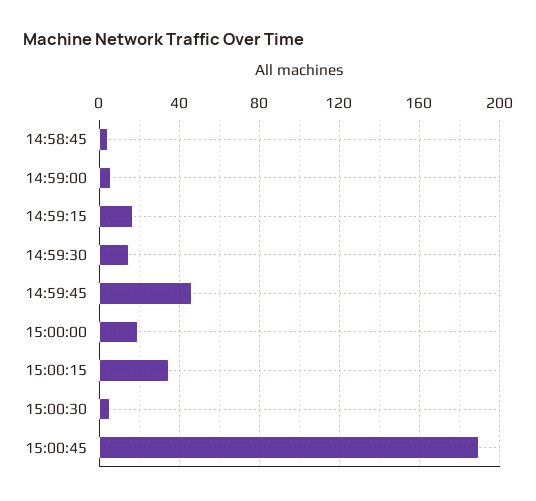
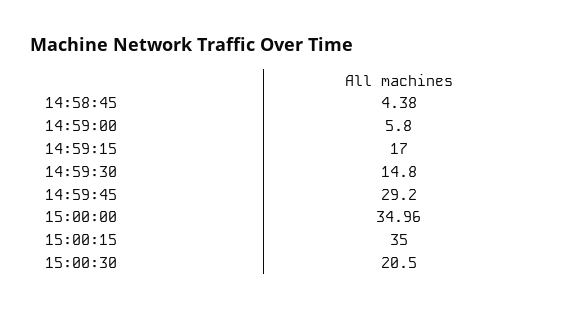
  {
    "14:58:45": 4.38,
    "14:59:00": 5.8,
    "14:59:15": 17,
    "14:59:30": 14.8,
-   "14:59:45": 45,
+   "14:59:45": 29.2,
-   "15:00:00": 20,
+   "15:00:00": 34.96,
    "15:00:15": 35,
-   "15:00:30": 5,
+   "15:00:30": 20.5
-   "15:00:45": 190
  }

